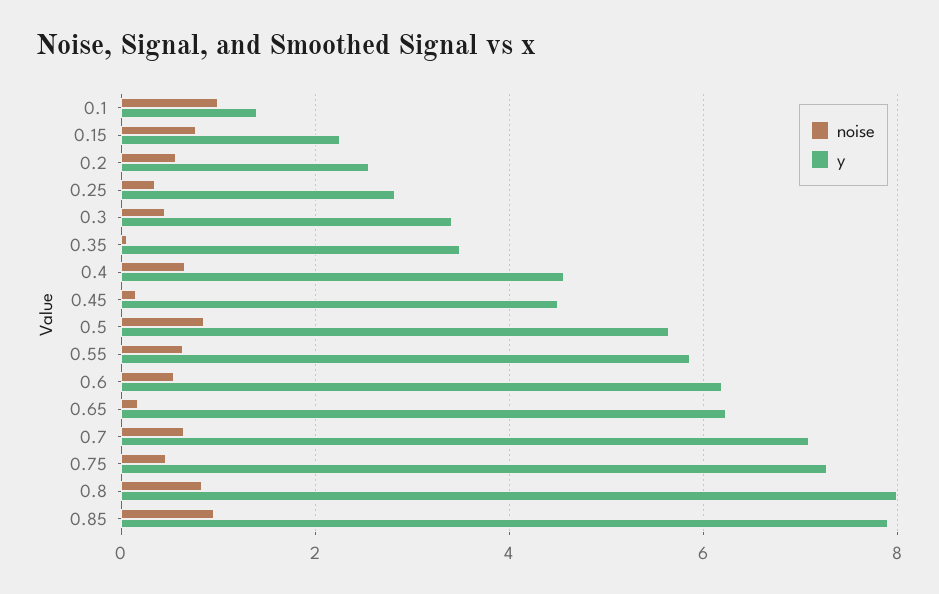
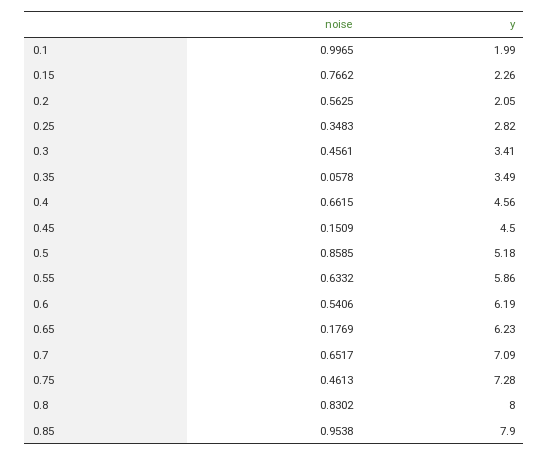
  {
    "noise": {
      "0.1": 0.9965,
      "0.15": 0.7662,
      "0.2": 0.5625,
      "0.25": 0.3483,
      "0.3": 0.4561,
      "0.35": 0.0578,
      "0.4": 0.6615,
      "0.45": 0.1509,
      "0.5": 0.8585,
      "0.55": 0.6332,
      "0.6": 0.5406,
      "0.65": 0.1769,
      "0.7": 0.6517,
      "0.75": 0.4613,
      "0.8": 0.8302,
      "0.85": 0.9538
    },
    "y": {
-     "0.1": 1.4,
+     "0.1": 1.99,
      "0.15": 2.26,
-     "0.2": 2.6,
+     "0.2": 2.05,
      "0.25": 2.82,
      "0.3": 3.41,
      "0.35": 3.49,
      "0.4": 4.56,
      "0.45": 4.5,
-     "0.5": 5.6,
+     "0.5": 5.18,
      "0.55": 5.86,
      "0.6": 6.19,
      "0.65": 6.23,
      "0.7": 7.09,
      "0.75": 7.28,
      "0.8": 8,
      "0.85": 7.9
    }
  }

